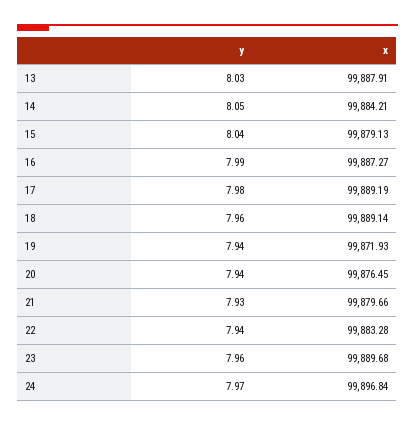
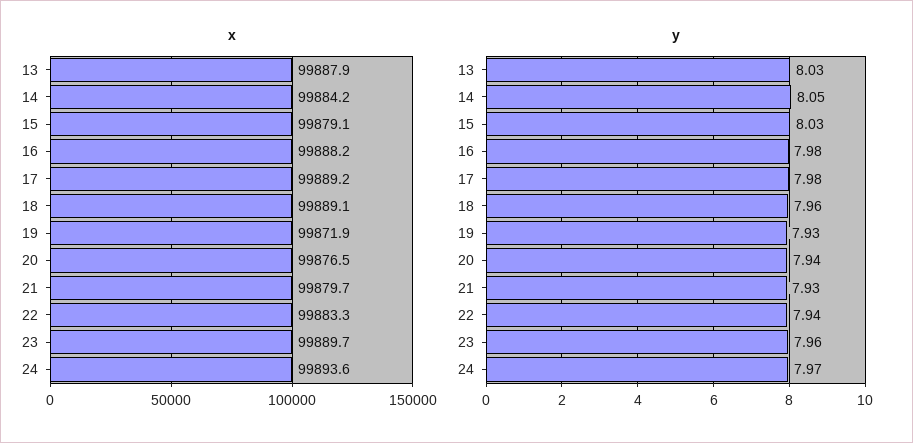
  {
    "y": {
      "13": 8.03,
      "14": 8.05,
-     "15": 8.04,
+     "15": 8.03,
-     "16": 7.99,
+     "16": 7.98,
      "17": 7.98,
      "18": 7.96,
-     "19": 7.94,
+     "19": 7.93,
      "20": 7.94,
      "21": 7.93,
      "22": 7.94,
      "23": 7.96,
      "24": 7.97
    },
    "x": {
      "13": 99887.91,
      "14": 99884.21,
      "15": 99879.13,
-     "16": 99887.27,
+     "16": 99888.2,
      "17": 99889.19,
      "18": 99889.14,
      "19": 99871.93,
      "20": 99876.45,
      "21": 99879.66,
      "22": 99883.28,
      "23": 99889.68,
-     "24": 99896.84
+     "24": 99893.6
    }
  }

